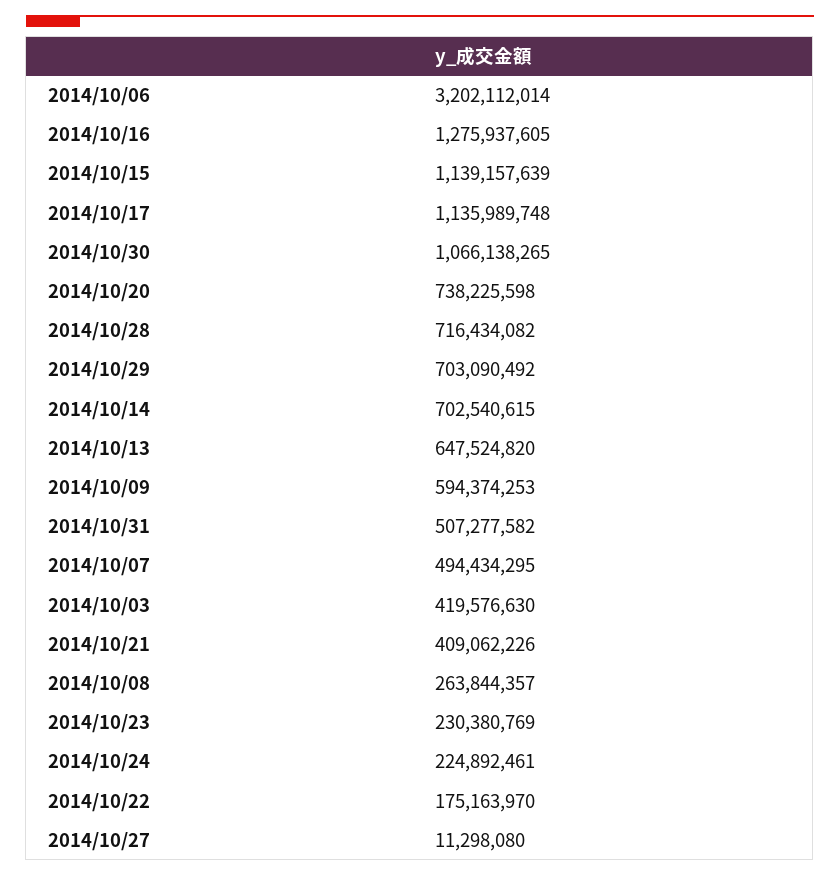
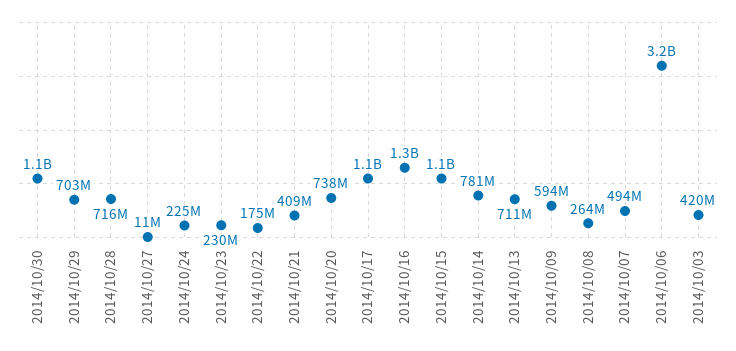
  {
    "2014/10/06": 3202112014,
    "2014/10/16": 1275937605,
    "2014/10/15": 1139157639,
    "2014/10/17": 1135989748,
    "2014/10/30": 1066138265,
    "2014/10/20": 738225598,
    "2014/10/28": 716434082,
    "2014/10/29": 703090492,
-   "2014/10/14": 702540615,
+   "2014/10/14": 781000000,
-   "2014/10/13": 647524820,
+   "2014/10/13": 711000000,
    "2014/10/09": 594374253,
-   "2014/10/31": 507277582,
    "2014/10/07": 494434295,
    "2014/10/03": 419576630,
    "2014/10/21": 409062226,
    "2014/10/08": 263844357,
    "2014/10/23": 230380769,
    "2014/10/24": 224892461,
    "2014/10/22": 175163970,
    "2014/10/27": 11298080
  }

